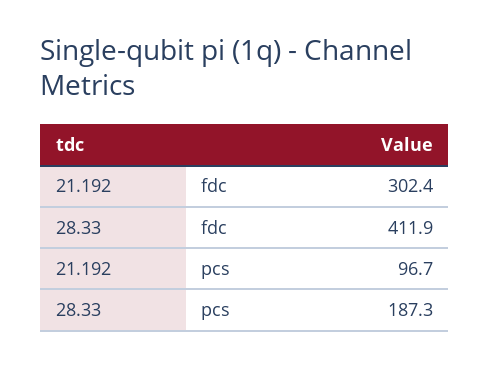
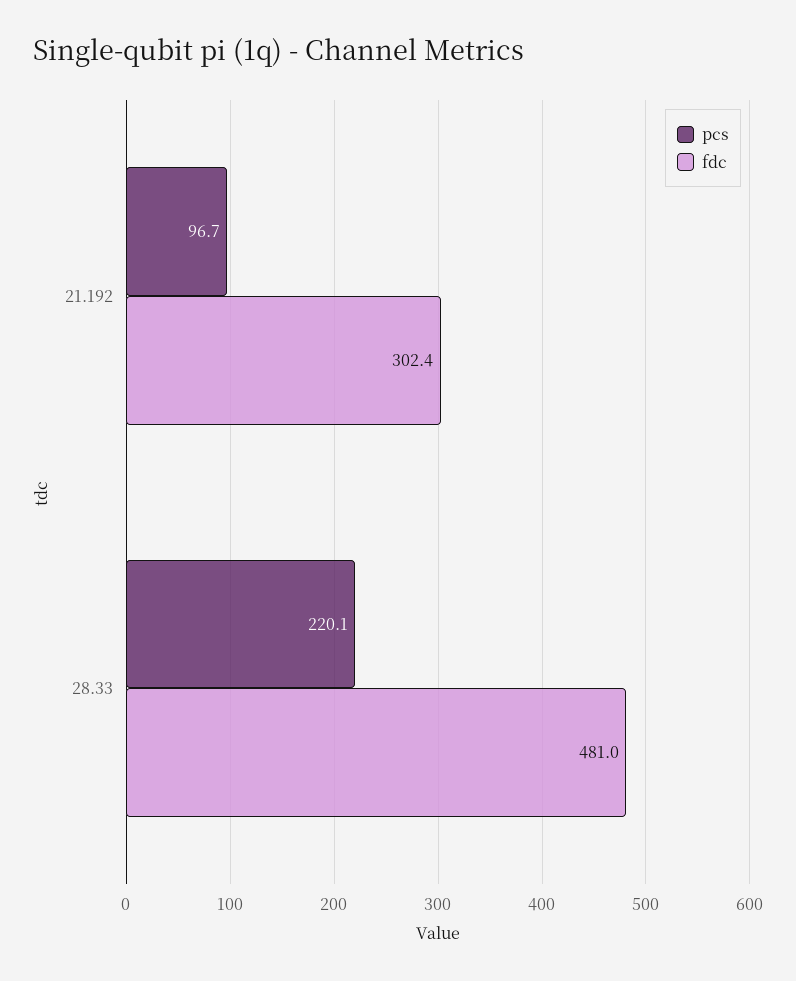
  {
    "fdc": {
      "21.192": 302.4,
-     "28.33": 411.9
+     "28.33": 481
    },
    "pcs": {
      "21.192": 96.7,
-     "28.33": 187.3
+     "28.33": 220.1
    }
  }

